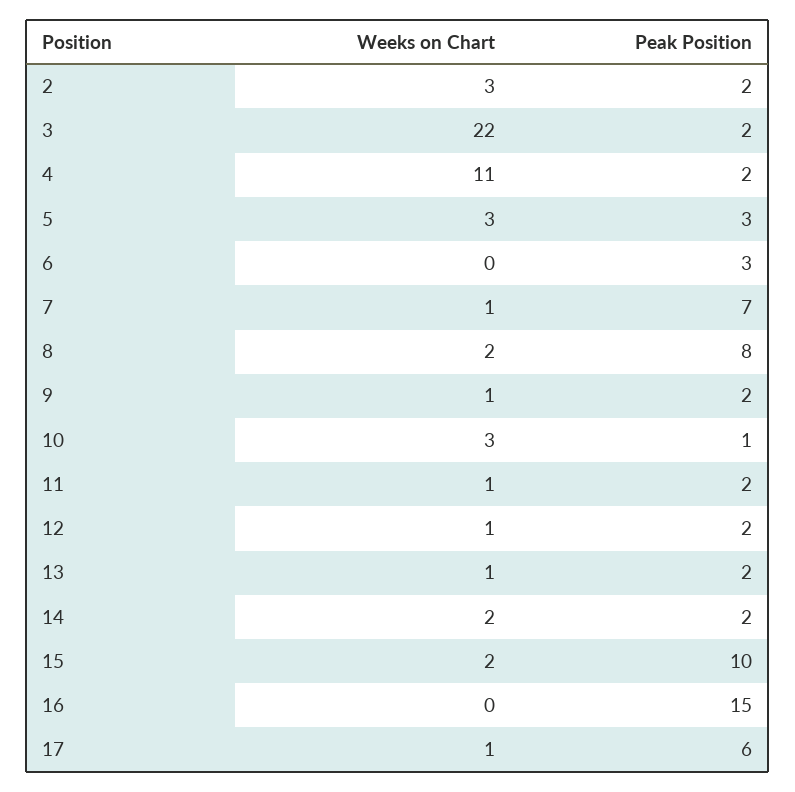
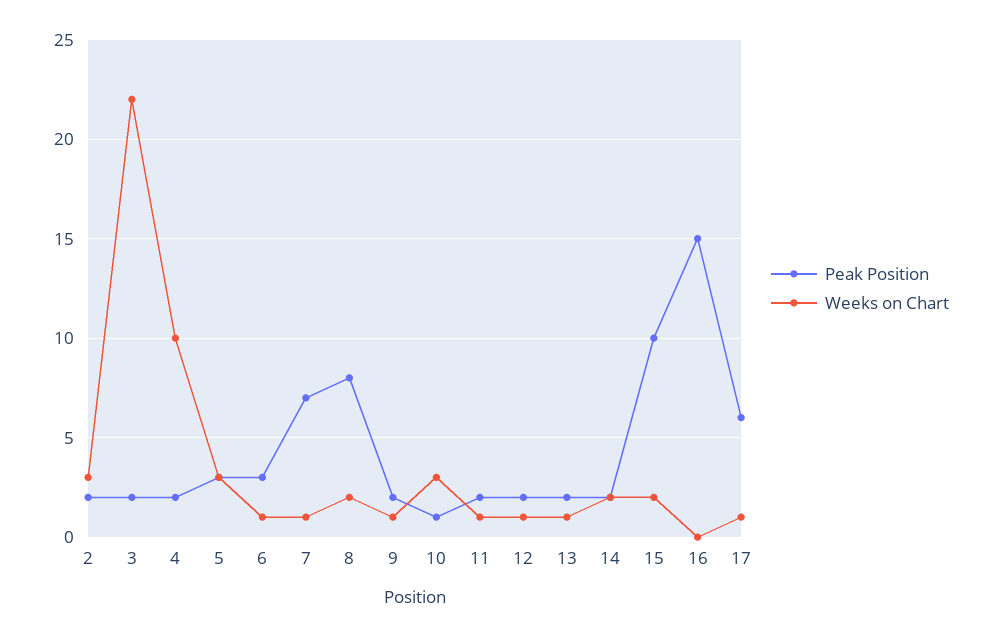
  {
    "Weeks on Chart": {
      "2": 3,
      "3": 22,
-     "4": 11,
+     "4": 10,
      "5": 3,
-     "6": 0,
+     "6": 1,
      "7": 1,
      "8": 2,
      "9": 1,
      "10": 3,
      "11": 1,
      "12": 1,
      "13": 1,
      "14": 2,
      "15": 2,
      "16": 0,
      "17": 1
    },
    "Peak Position": {
      "2": 2,
      "3": 2,
      "4": 2,
      "5": 3,
      "6": 3,
      "7": 7,
      "8": 8,
      "9": 2,
      "10": 1,
      "11": 2,
      "12": 2,
      "13": 2,
      "14": 2,
      "15": 10,
      "16": 15,
      "17": 6
    }
  }

